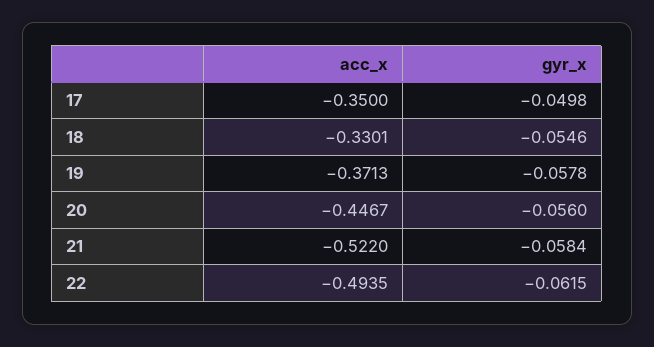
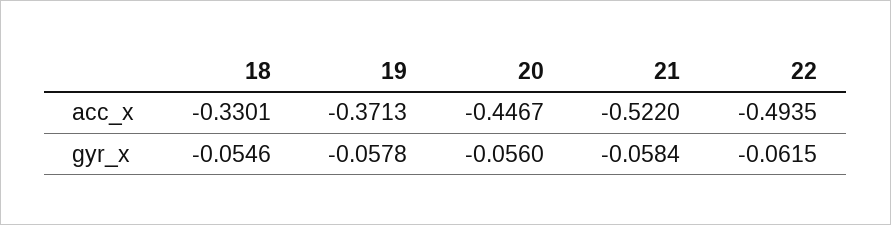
  {
    "acc_x": {
-     "17": -0.35,
      "18": -0.3301,
      "19": -0.3713,
      "20": -0.4467,
      "21": -0.522,
      "22": -0.4935
    },
    "gyr_x": {
-     "17": -0.0498,
      "18": -0.0546,
      "19": -0.0578,
      "20": -0.056,
      "21": -0.0584,
      "22": -0.0615
    }
  }

